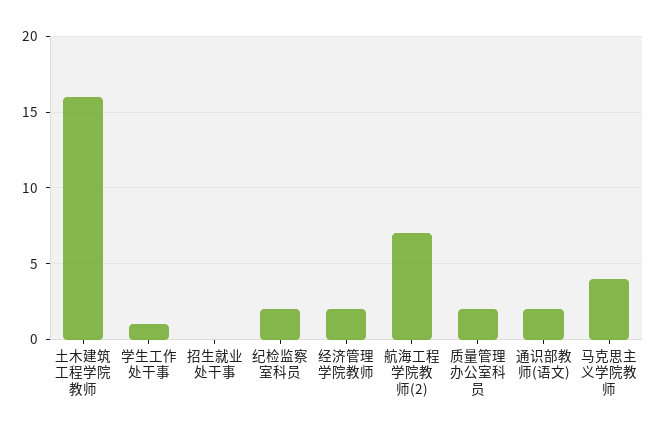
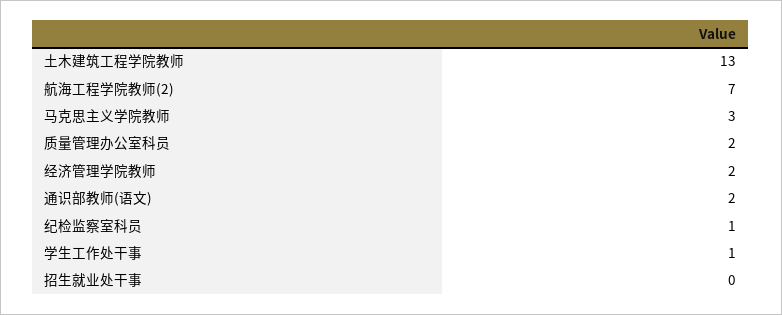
  {
-   "土木建筑工程学院教师": 16,
+   "土木建筑工程学院教师": 13,
    "学生工作处干事": 1,
    "招生就业处干事": 0,
-   "纪检监察室科员": 2,
+   "纪检监察室科员": 1,
    "经济管理学院教师": 2,
    "航海工程学院教师(2)": 7,
    "质量管理办公室科员": 2,
    "通识部教师(语文)": 2,
-   "马克思主义学院教师": 4
+   "马克思主义学院教师": 3
  }

